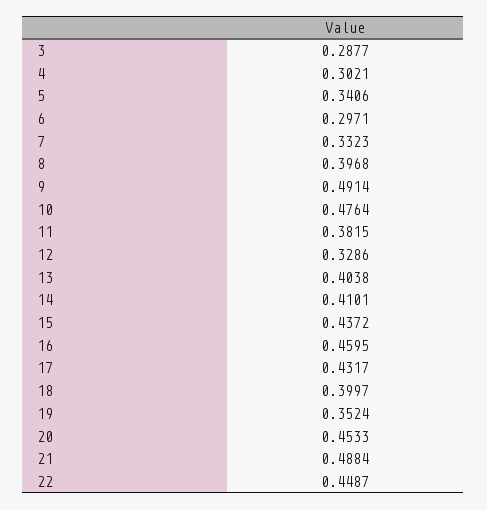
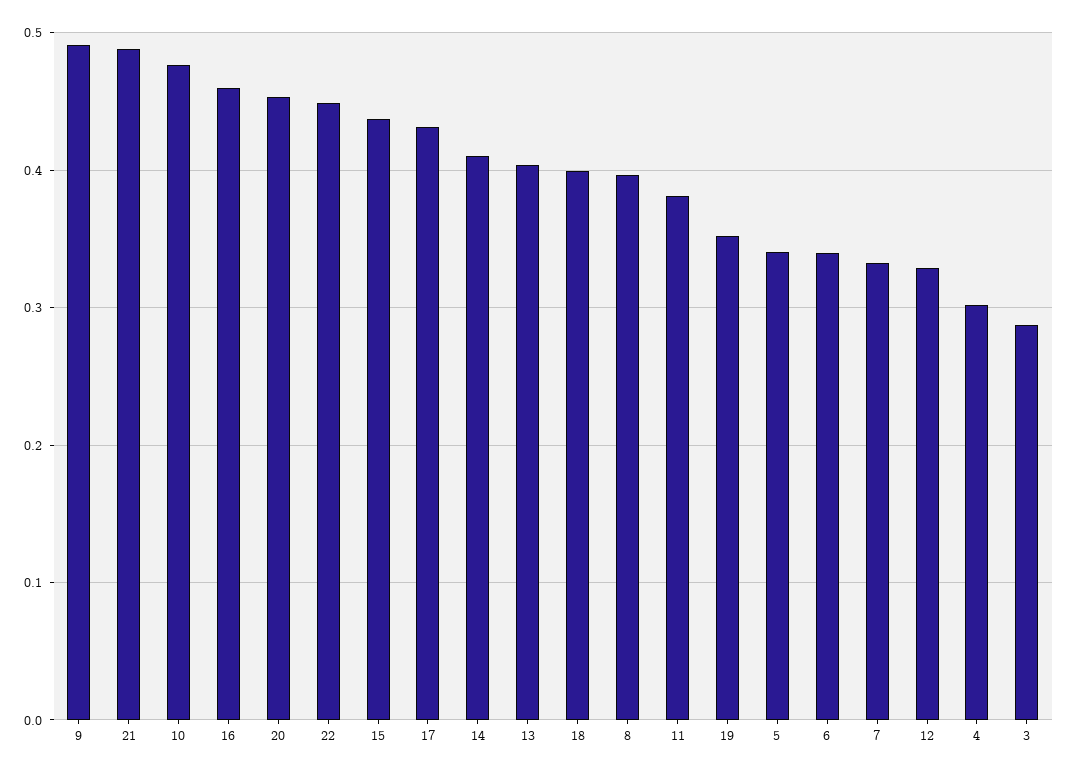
  {
    "3": 0.2877,
    "4": 0.3021,
    "5": 0.3406,
-   "6": 0.2971,
+   "6": 0.34,
    "7": 0.3323,
    "8": 0.3968,
    "9": 0.4914,
    "10": 0.4764,
    "11": 0.3815,
    "12": 0.3286,
    "13": 0.4038,
    "14": 0.4101,
    "15": 0.4372,
    "16": 0.4595,
    "17": 0.4317,
    "18": 0.3997,
    "19": 0.3524,
    "20": 0.4533,
    "21": 0.4884,
    "22": 0.4487
  }

